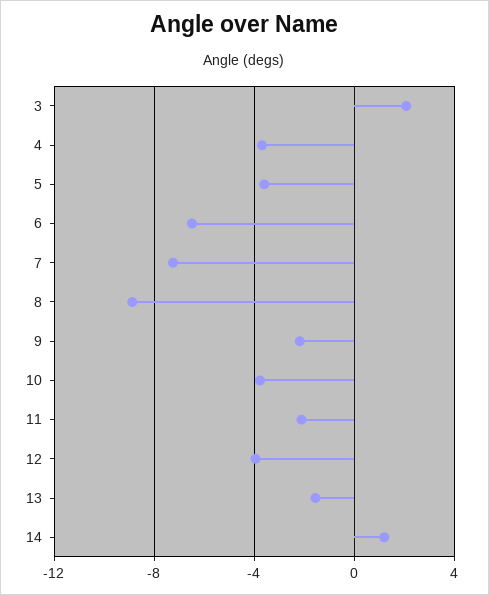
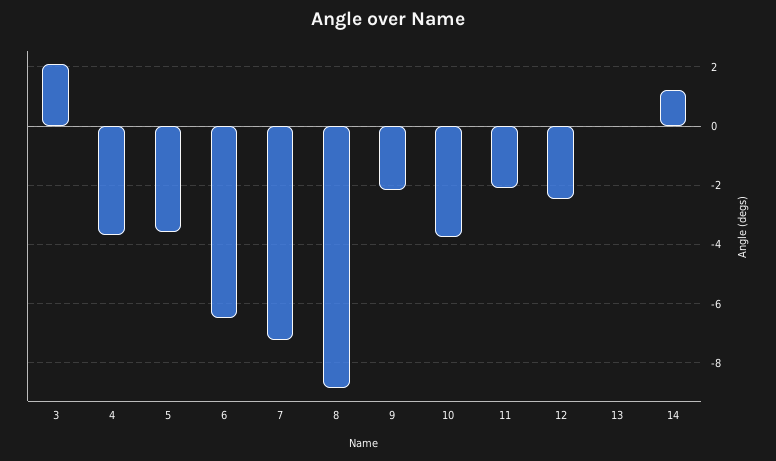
  {
    "3": 2,
    "4": -3.75,
    "5": -3.5,
    "6": -6.5,
    "7": -7.25,
    "8": -8.75,
    "9": -2.25,
    "10": -3.75,
    "11": -2,
-   "12": -4,
+   "12": -2.5,
-   "13": -1.5,
+   "13": 0,
    "14": 1.25
  }

